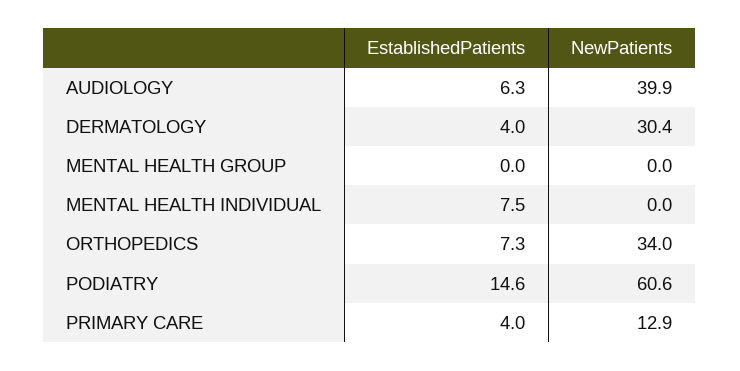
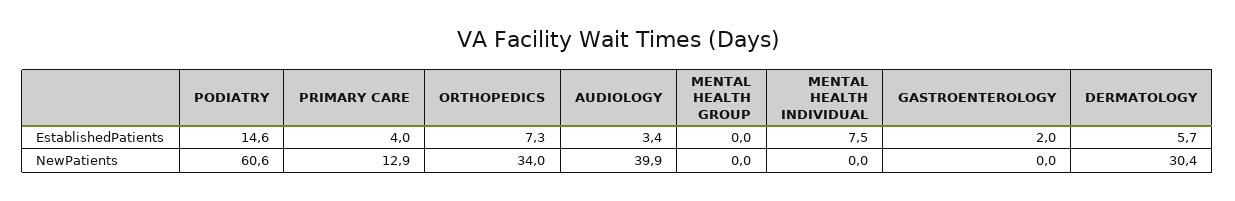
  {
    "EstablishedPatients": {
-     "AUDIOLOGY": 6.3,
+     "AUDIOLOGY": 3.4,
-     "DERMATOLOGY": 4,
+     "DERMATOLOGY": 5.7,
      "MENTAL HEALTH GROUP": 0,
      "MENTAL HEALTH INDIVIDUAL": 7.5,
      "ORTHOPEDICS": 7.3,
      "PODIATRY": 14.6,
-     "PRIMARY CARE": 4
+     "PRIMARY CARE": 4,
+     "GASTROENTEROLOGY": 2
    },
    "NewPatients": {
      "AUDIOLOGY": 39.9,
      "DERMATOLOGY": 30.4,
      "MENTAL HEALTH GROUP": 0,
      "MENTAL HEALTH INDIVIDUAL": 0,
      "ORTHOPEDICS": 34,
      "PODIATRY": 60.6,
-     "PRIMARY CARE": 12.9
+     "PRIMARY CARE": 12.9,
+     "GASTROENTEROLOGY": 0
    }
  }

